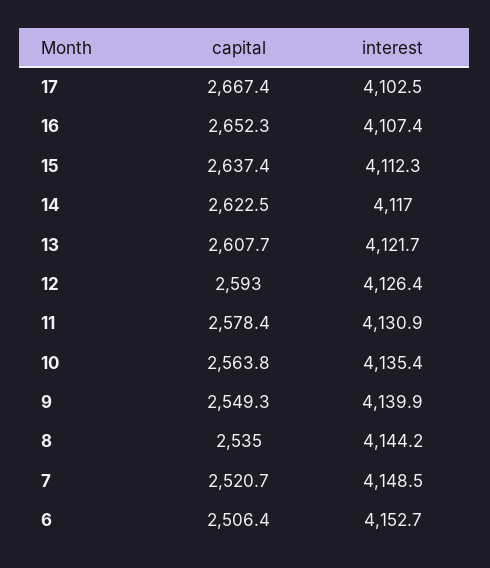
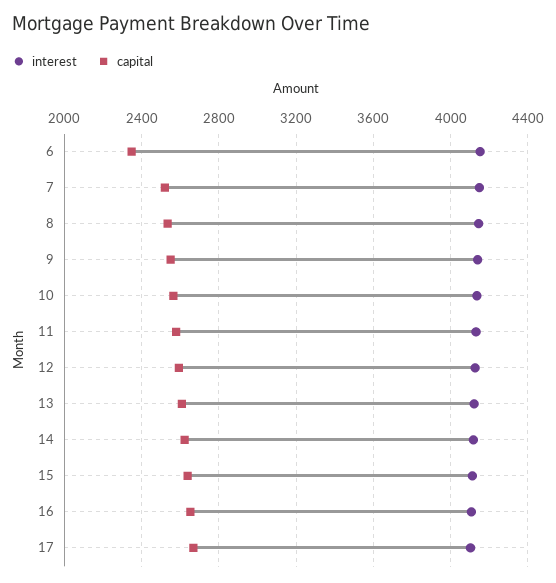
  {
    "capital": {
      "17": 2667.4,
      "16": 2652.3,
      "15": 2637.4,
      "14": 2622.5,
      "13": 2607.7,
      "12": 2593,
      "11": 2578.4,
      "10": 2563.8,
      "9": 2549.3,
      "8": 2535,
      "7": 2520.7,
-     "6": 2506.4
+     "6": 2350
    },
    "interest": {
      "17": 4102.5,
      "16": 4107.4,
      "15": 4112.3,
      "14": 4117,
      "13": 4121.7,
      "12": 4126.4,
      "11": 4130.9,
      "10": 4135.4,
      "9": 4139.9,
      "8": 4144.2,
      "7": 4148.5,
      "6": 4152.7
    }
  }

